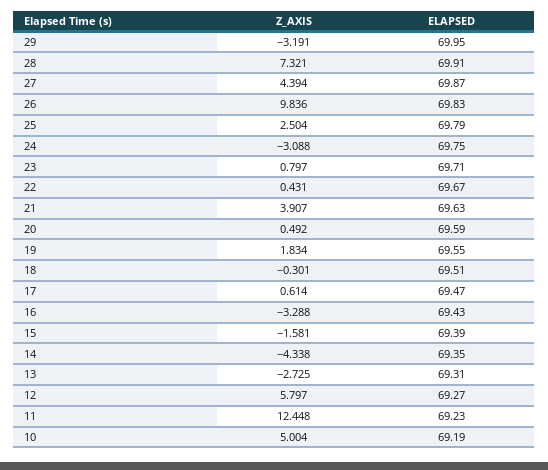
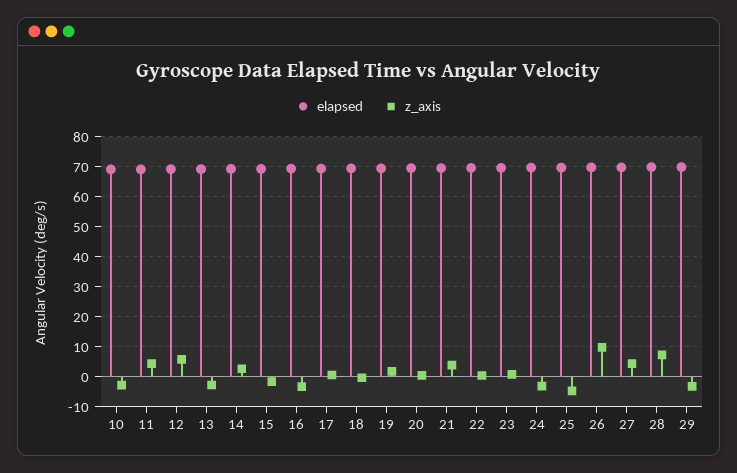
  {
    "Z_AXIS": {
      "29": -3.191,
      "28": 7.321,
      "27": 4.394,
      "26": 9.836,
-     "25": 2.504,
+     "25": -5,
      "24": -3.088,
      "23": 0.797,
      "22": 0.431,
      "21": 3.907,
      "20": 0.492,
      "19": 1.834,
      "18": -0.301,
      "17": 0.614,
      "16": -3.288,
      "15": -1.581,
-     "14": -4.338,
+     "14": 2.5,
      "13": -2.725,
      "12": 5.797,
-     "11": 12.448,
+     "11": 5,
-     "10": 5.004
+     "10": -2.5
    },
    "ELAPSED": {
      "29": 69.95,
      "28": 69.91,
      "27": 69.87,
      "26": 69.83,
      "25": 69.79,
      "24": 69.75,
      "23": 69.71,
      "22": 69.67,
      "21": 69.63,
      "20": 69.59,
      "19": 69.55,
      "18": 69.51,
      "17": 69.47,
      "16": 69.43,
      "15": 69.39,
      "14": 69.35,
      "13": 69.31,
      "12": 69.27,
      "11": 69.23,
      "10": 69.19
    }
  }

